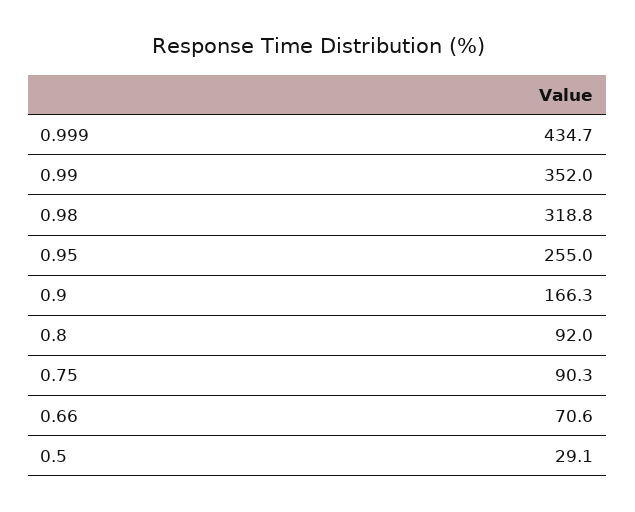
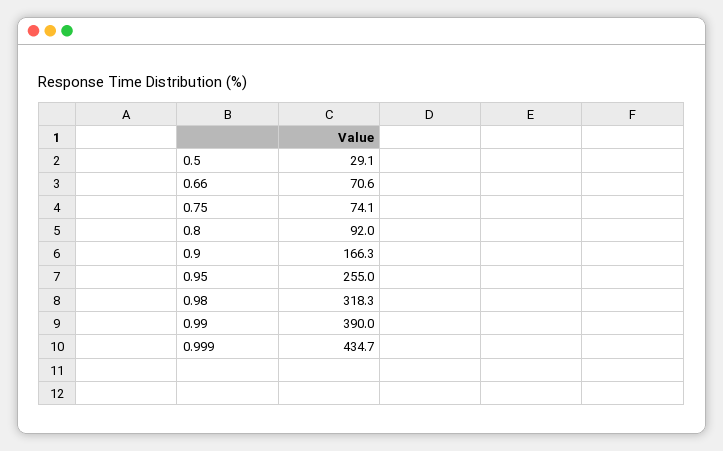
  {
    "0.999": 434.7,
-   "0.99": 352,
+   "0.99": 390,
-   "0.98": 318.8,
+   "0.98": 318.3,
    "0.95": 255,
    "0.9": 166.3,
    "0.8": 92,
-   "0.75": 90.3,
+   "0.75": 74.1,
    "0.66": 70.6,
    "0.5": 29.1
  }

